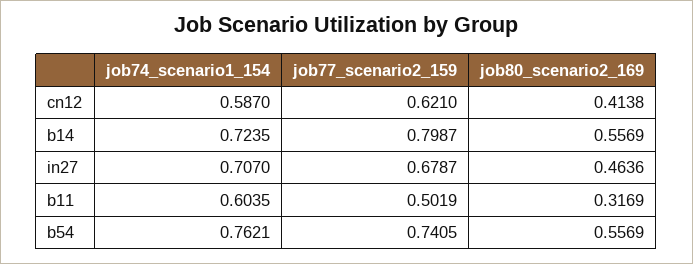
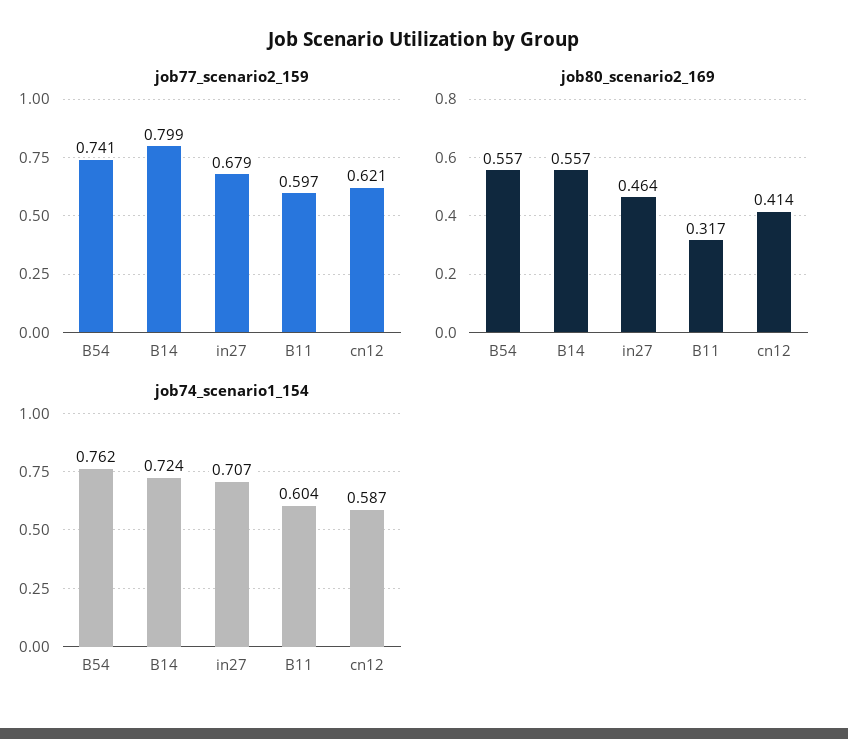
  {
    "job74_scenario1_154": {
      "cn12": 0.587,
      "b14": 0.7235,
      "in27": 0.707,
      "b11": 0.6035,
      "b54": 0.7621
    },
    "job77_scenario2_159": {
      "cn12": 0.621,
      "b14": 0.7987,
      "in27": 0.6787,
-     "b11": 0.5019,
+     "b11": 0.597,
      "b54": 0.7405
    },
    "job80_scenario2_169": {
      "cn12": 0.4138,
      "b14": 0.5569,
      "in27": 0.4636,
      "b11": 0.3169,
      "b54": 0.5569
    }
  }

